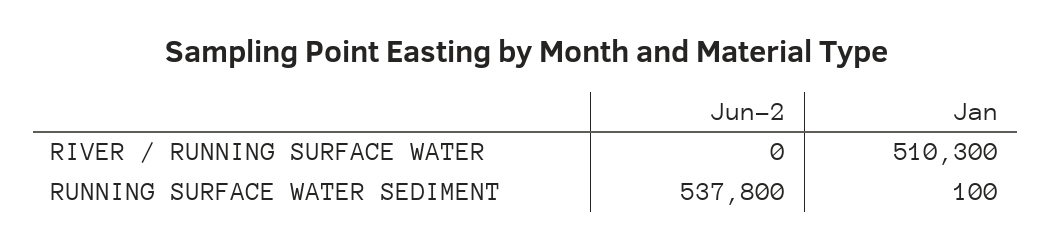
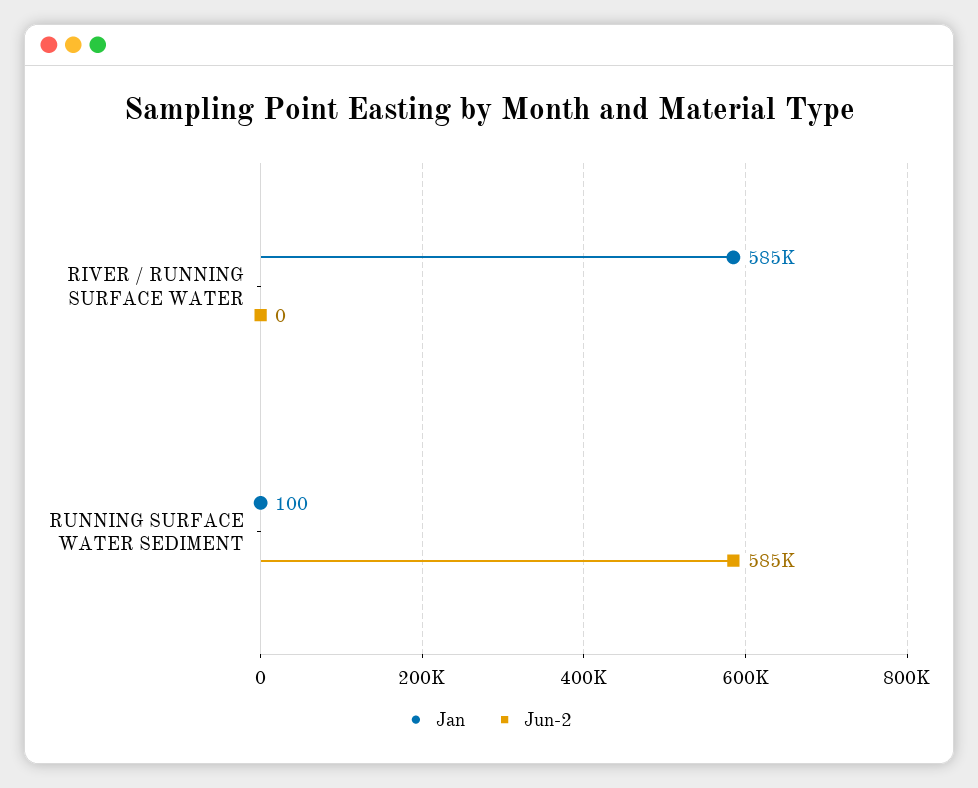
  {
    "Jun-2": {
      "RIVER / RUNNING SURFACE WATER": 0,
-     "RUNNING SURFACE WATER SEDIMENT": 537800
+     "RUNNING SURFACE WATER SEDIMENT": 585000
    },
    "Jan": {
-     "RIVER / RUNNING SURFACE WATER": 510300,
+     "RIVER / RUNNING SURFACE WATER": 585000,
      "RUNNING SURFACE WATER SEDIMENT": 100
    }
  }

